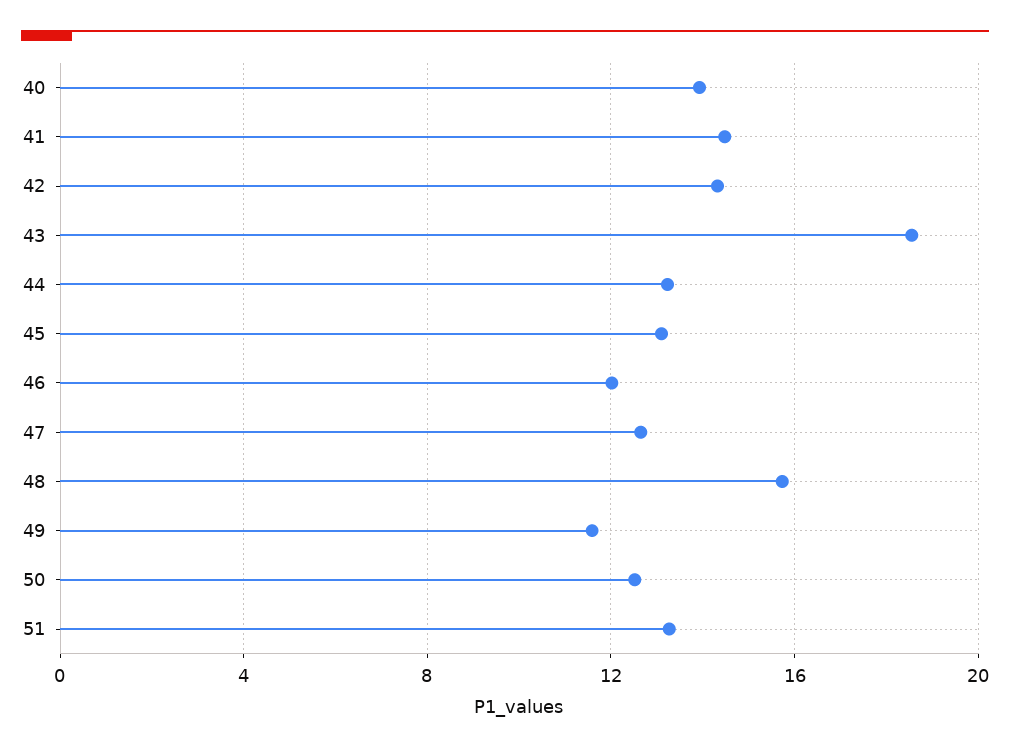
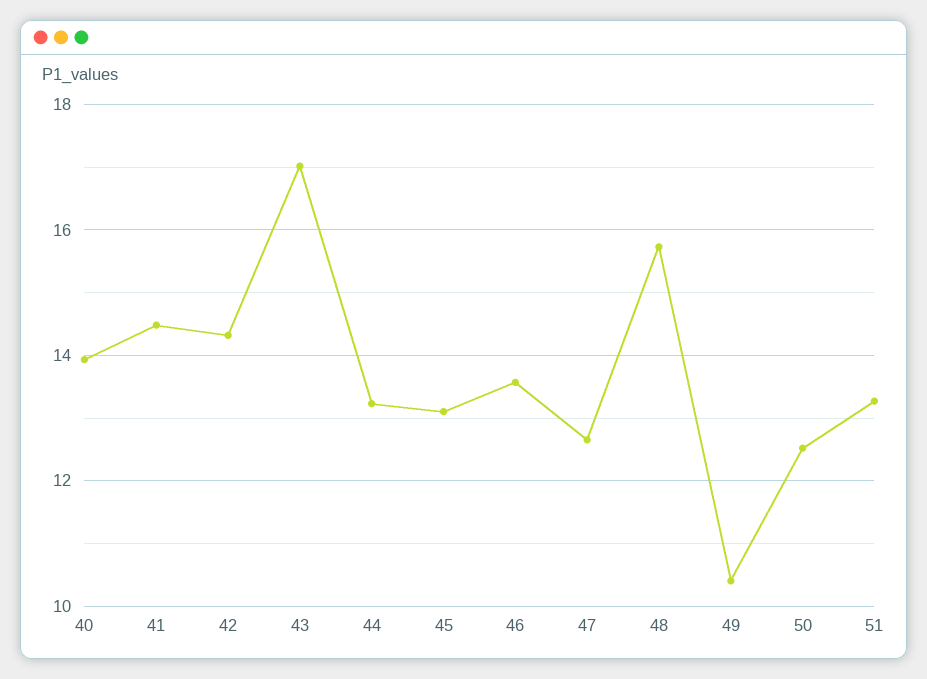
  {
    "40": 14,
    "41": 14.4,
    "42": 14.4,
-   "43": 18.5,
+   "43": 17,
    "44": 13.2,
    "45": 13.2,
-   "46": 12,
+   "46": 13.6,
    "47": 12.6,
    "48": 15.8,
-   "49": 11.5,
+   "49": 10.4,
    "50": 12.6,
    "51": 13.2
  }

